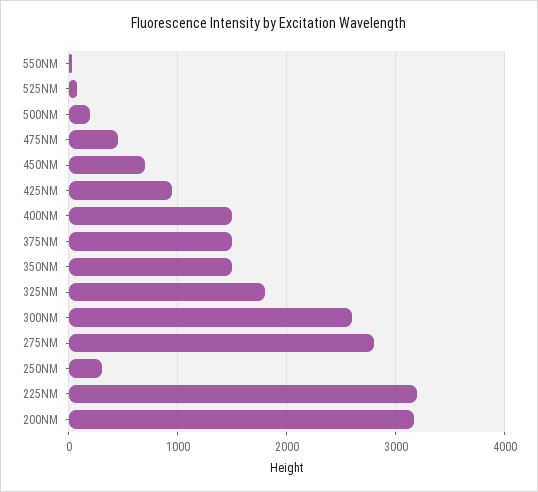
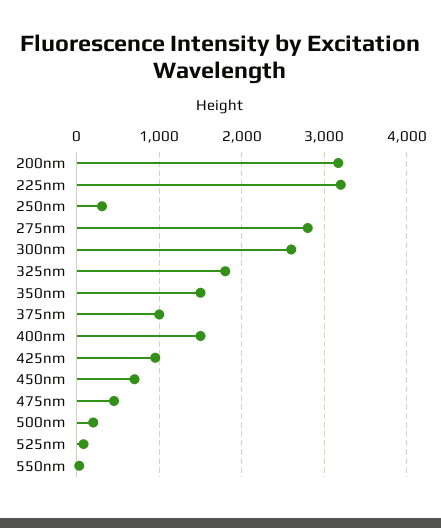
  {
    "550NM": 0,
    "525NM": 100,
    "500NM": 200,
    "475NM": 500,
    "450NM": 700,
    "425NM": 1000,
    "400NM": 1500,
-   "375NM": 1500,
+   "375NM": 1000,
    "350NM": 1500,
    "325NM": 1800,
    "300NM": 2600,
    "275NM": 2800,
    "250NM": 300,
    "225NM": 3200,
    "200NM": 3200
  }

